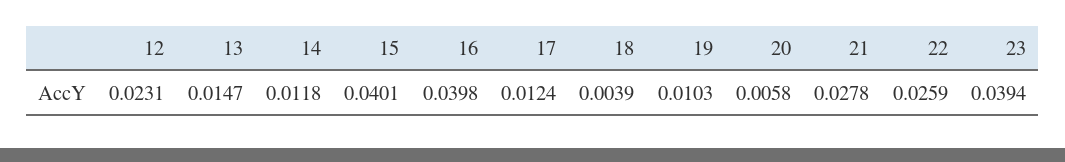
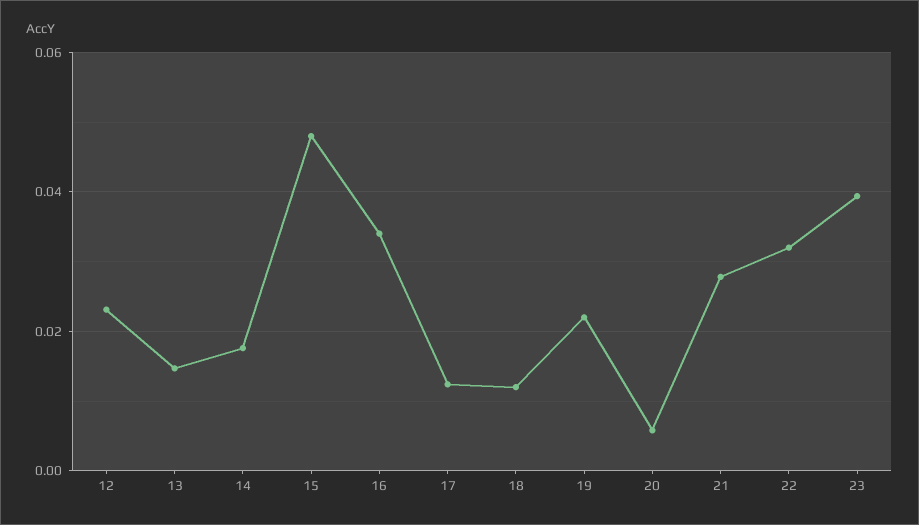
  {
    "12": 0.0231,
    "13": 0.0147,
-   "14": 0.0118,
+   "14": 0.018,
-   "15": 0.0401,
+   "15": 0.048,
-   "16": 0.0398,
+   "16": 0.034,
    "17": 0.0124,
-   "18": 0.0039,
+   "18": 0.012,
-   "19": 0.0103,
+   "19": 0.022,
    "20": 0.0058,
    "21": 0.0278,
-   "22": 0.0259,
+   "22": 0.032,
    "23": 0.0394
  }

